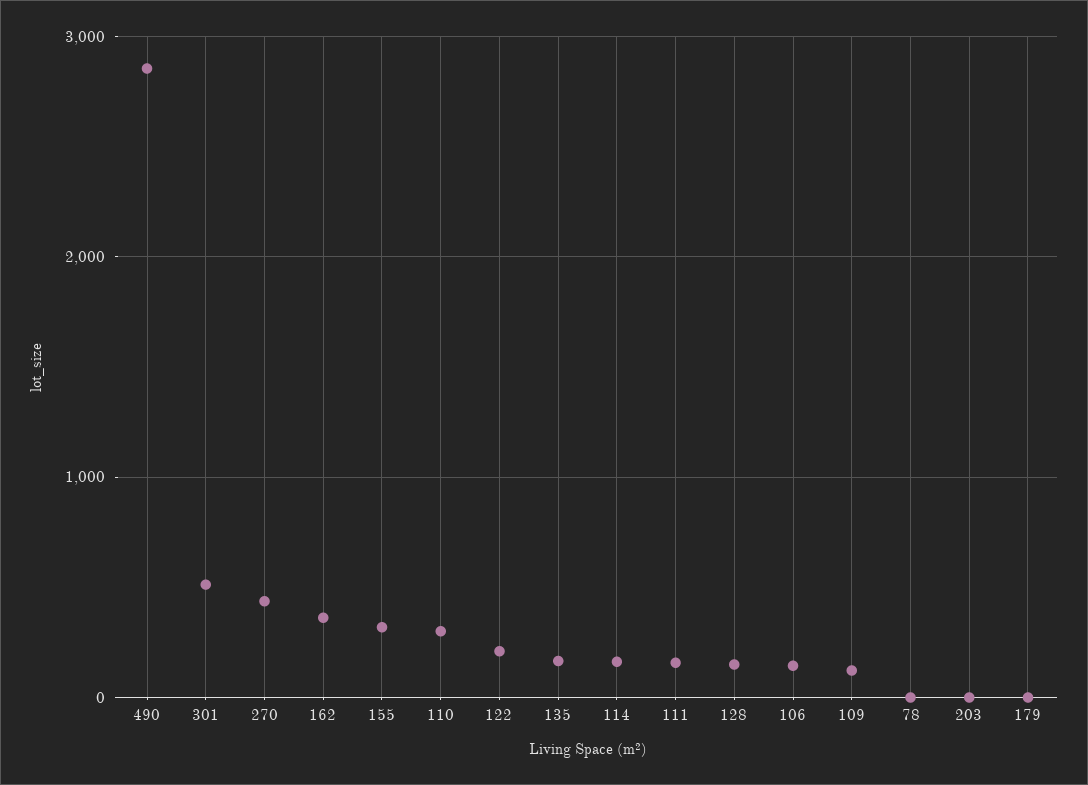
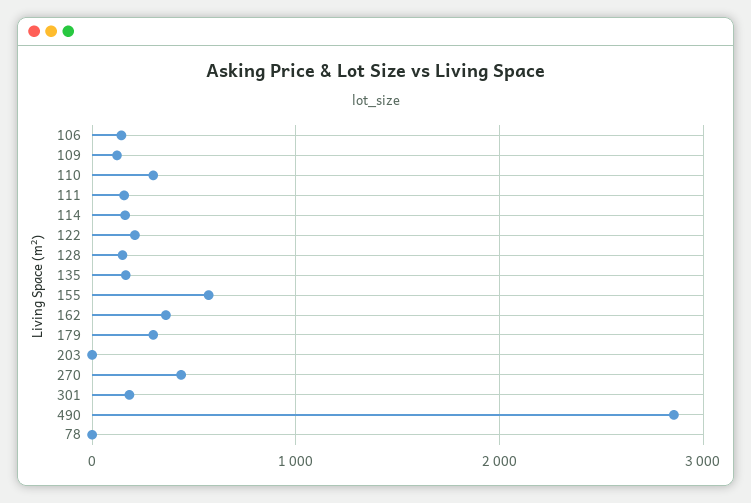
  {
    "490": 2900,
-   "301": 500,
+   "301": 200,
    "270": 400,
    "162": 400,
-   "155": 300,
+   "155": 600,
    "110": 300,
    "122": 200,
    "135": 200,
    "114": 200,
    "111": 200,
    "128": 100,
    "106": 100,
    "109": 100,
    "78": 0,
    "203": 0,
-   "179": 0
+   "179": 300
  }

